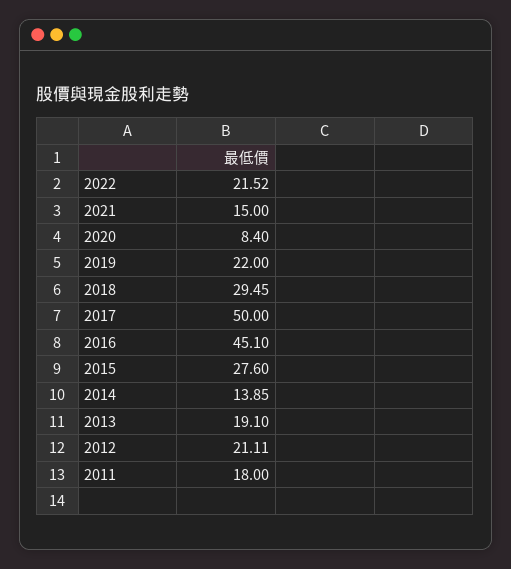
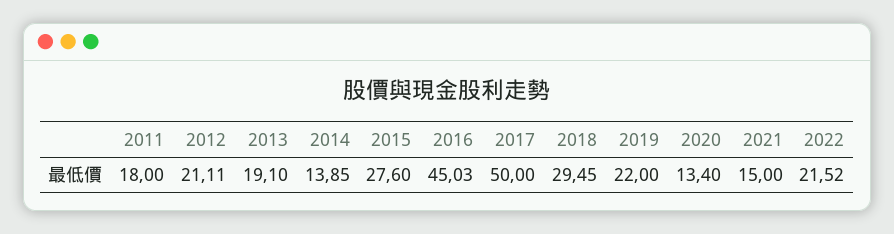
  {
    "2022": 21.52,
    "2021": 15,
-   "2020": 8.4,
+   "2020": 13.4,
    "2019": 22,
    "2018": 29.45,
    "2017": 50,
-   "2016": 45.1,
+   "2016": 45.03,
    "2015": 27.6,
    "2014": 13.85,
    "2013": 19.1,
    "2012": 21.11,
    "2011": 18
  }

